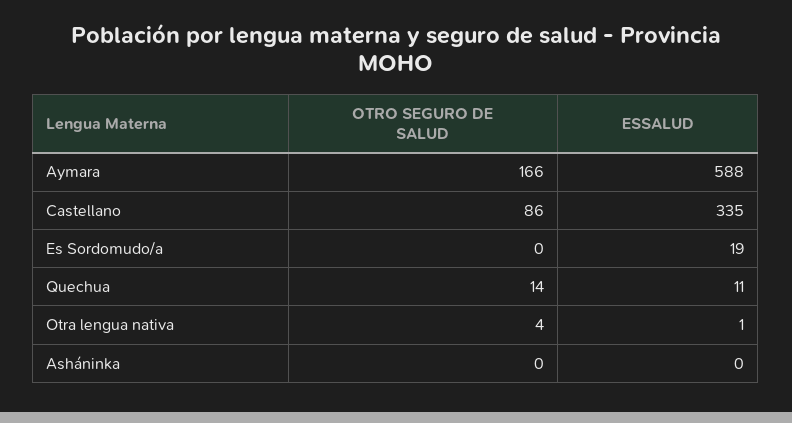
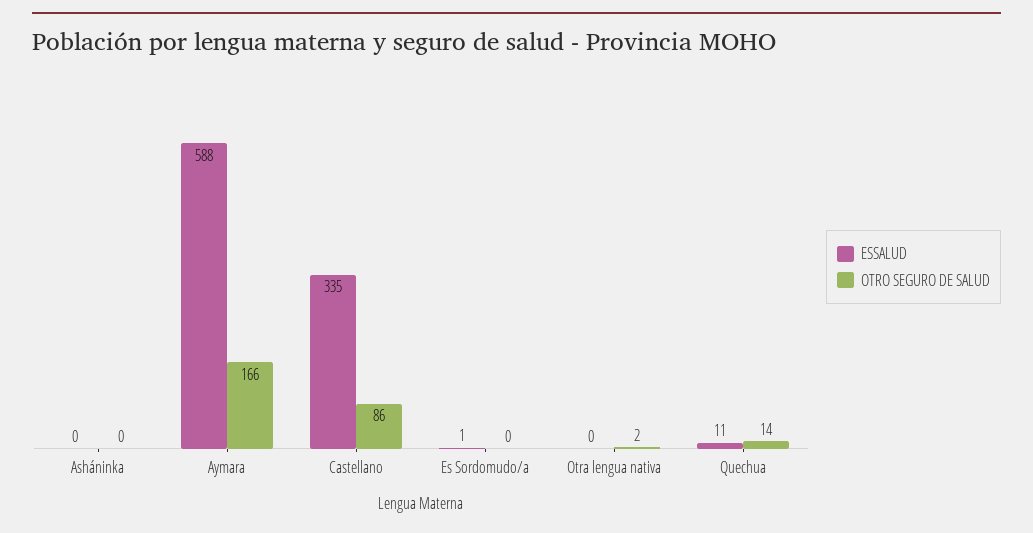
  {
    "OTRO SEGURO DE SALUD": {
      "Aymara": 166,
      "Castellano": 86,
      "Es Sordomudo/a": 0,
      "Quechua": 14,
-     "Otra lengua nativa": 4,
+     "Otra lengua nativa": 2,
      "Asháninka": 0
    },
    "ESSALUD": {
      "Aymara": 588,
      "Castellano": 335,
-     "Es Sordomudo/a": 19,
+     "Es Sordomudo/a": 1,
      "Quechua": 11,
-     "Otra lengua nativa": 1,
+     "Otra lengua nativa": 0,
      "Asháninka": 0
    }
  }

